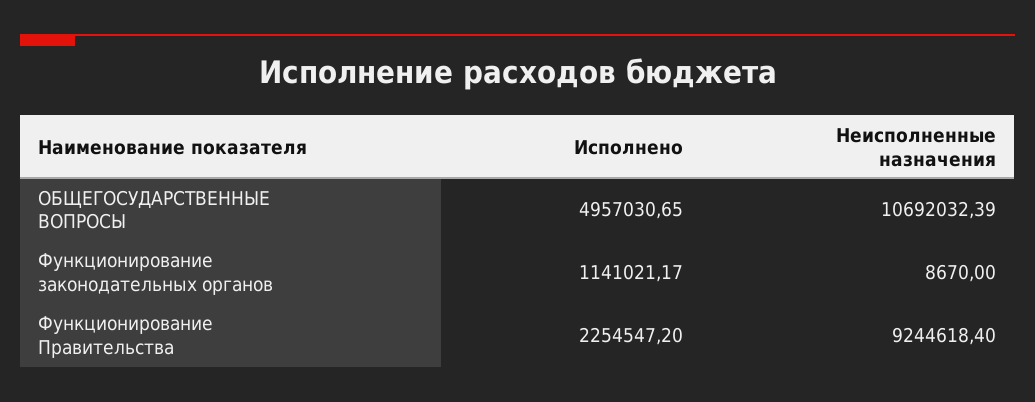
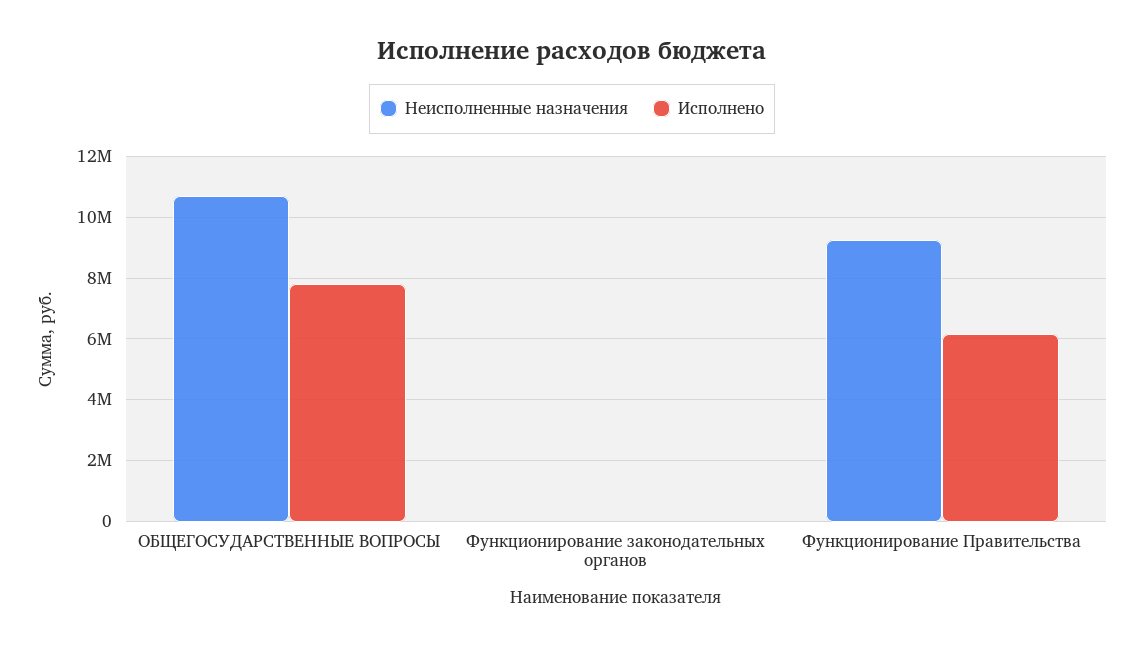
  {
    "Исполнено": {
-     "ОБЩЕГОСУДАРСТВЕННЫЕ ВОПРОСЫ": 4957030.65,
+     "ОБЩЕГОСУДАРСТВЕННЫЕ ВОПРОСЫ": 7800000,
-     "Функционирование законодательных органов": 1141021.17,
+     "Функционирование законодательных органов": 0,
-     "Функционирование Правительства": 2254547.2
+     "Функционирование Правительства": 6200000
    },
    "Неисполненные назначения": {
      "ОБЩЕГОСУДАРСТВЕННЫЕ ВОПРОСЫ": 10692032.39,
      "Функционирование законодательных органов": 8670,
      "Функционирование Правительства": 9244618.4
    }
  }

